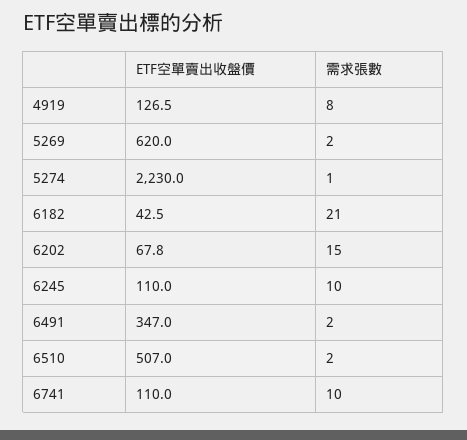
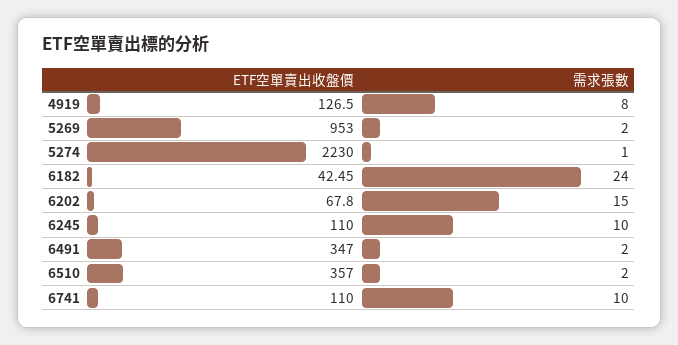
  {
    "ETF空單賣出收盤價": {
      "4919": 126.5,
-     "5269": 620,
+     "5269": 953,
      "5274": 2230,
      "6182": 42.45,
      "6202": 67.8,
      "6245": 110,
      "6491": 347,
-     "6510": 507,
+     "6510": 357,
      "6741": 110
    },
    "需求張數": {
      "4919": 8,
      "5269": 2,
      "5274": 1,
-     "6182": 21,
+     "6182": 24,
      "6202": 15,
      "6245": 10,
      "6491": 2,
      "6510": 2,
      "6741": 10
    }
  }

